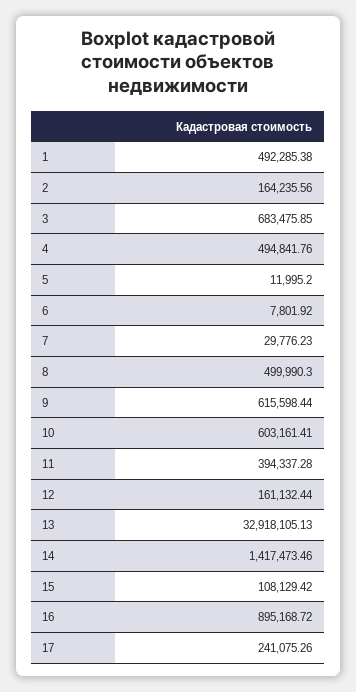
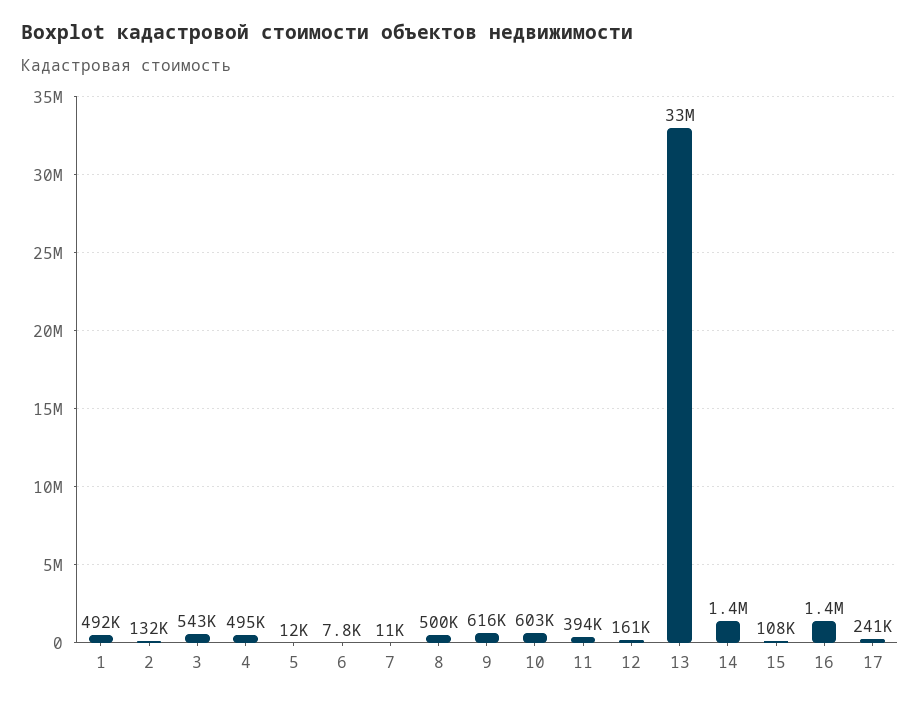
  {
    "1": 492285.38,
-   "2": 164235.56,
+   "2": 132000,
-   "3": 683475.85,
+   "3": 543000,
    "4": 494841.76,
    "5": 11995.2,
    "6": 7801.92,
-   "7": 29776.23,
+   "7": 11000,
    "8": 499990.3,
    "9": 615598.44,
    "10": 603161.41,
    "11": 394337.28,
    "12": 161132.44,
    "13": 32918105.13,
    "14": 1417473.46,
    "15": 108129.42,
-   "16": 895168.72,
+   "16": 1400000,
    "17": 241075.26
  }

